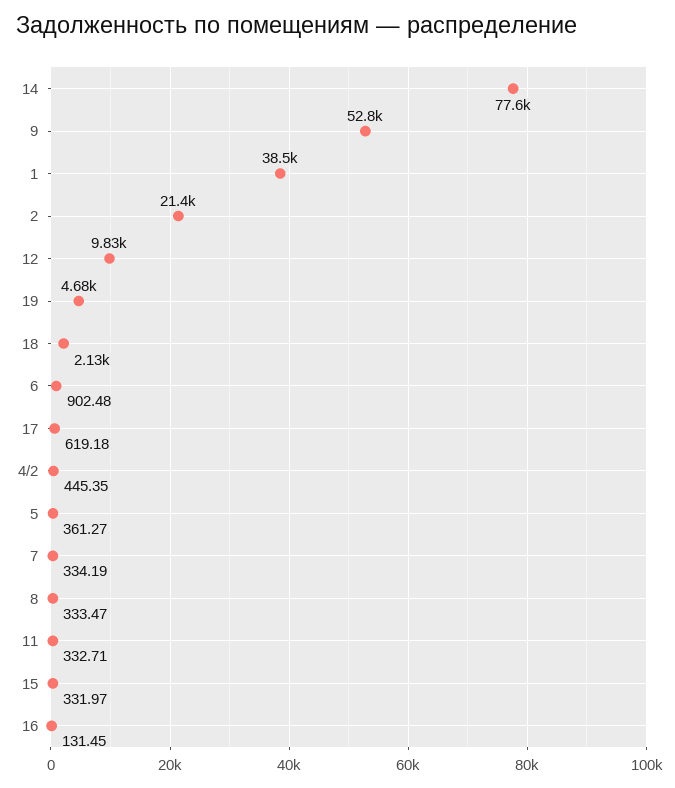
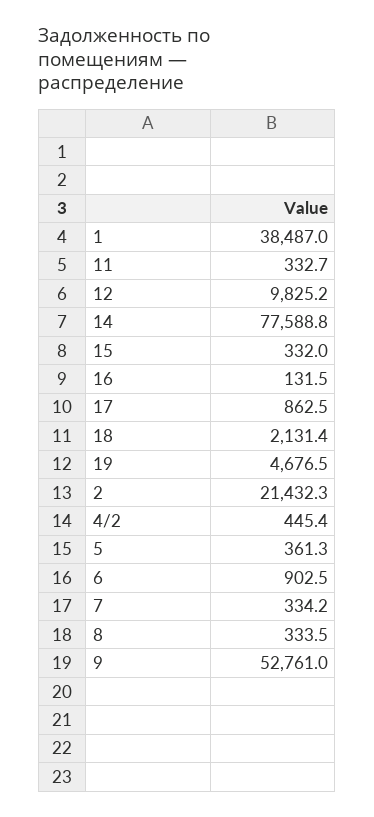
  {
    "14": 77588.8,
    "9": 52761,
    "1": 38487,
    "2": 21432.3,
    "12": 9825.2,
    "19": 4676.5,
    "18": 2131.4,
    "6": 902.48,
-   "17": 619.18,
+   "17": 862.5,
    "4/2": 445.35,
    "5": 361.27,
    "7": 334.19,
    "8": 333.47,
    "11": 332.71,
    "15": 331.97,
    "16": 131.45
  }

